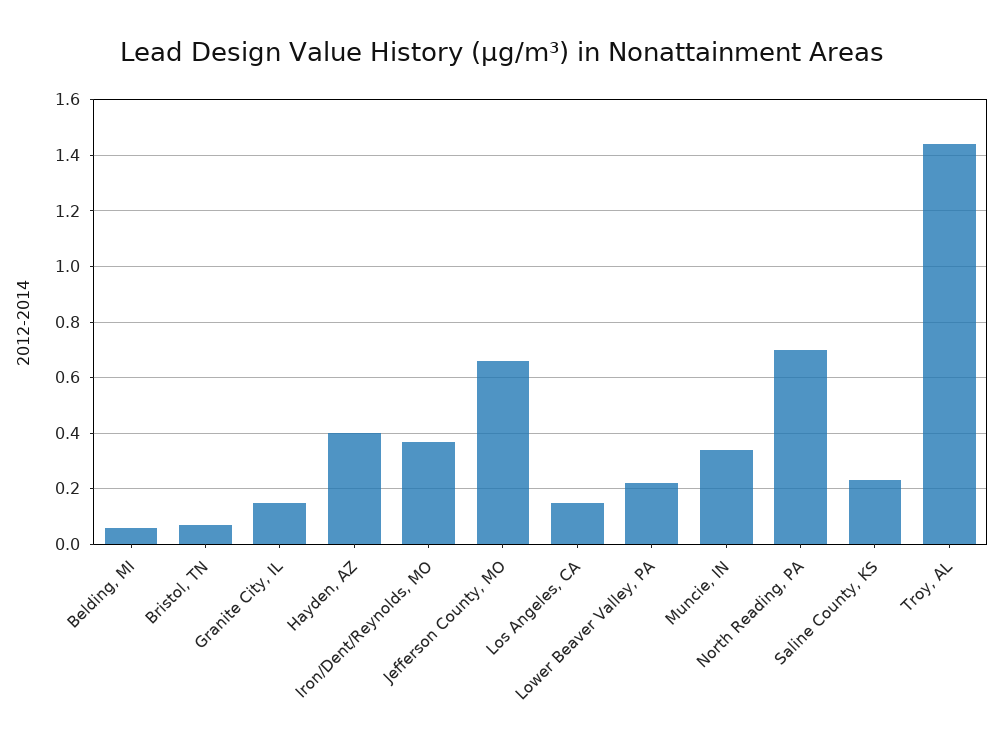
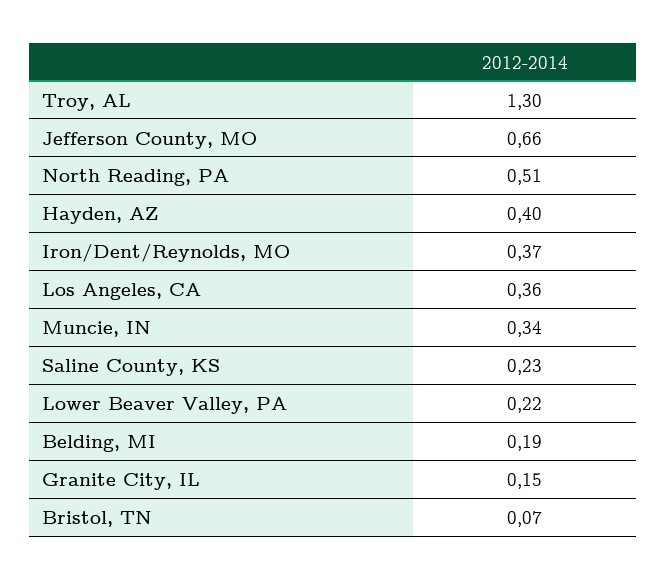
  {
-   "Belding, MI": 0.05,
+   "Belding, MI": 0.19,
    "Bristol, TN": 0.07,
    "Granite City, IL": 0.15,
    "Hayden, AZ": 0.4,
    "Iron/Dent/Reynolds, MO": 0.37,
    "Jefferson County, MO": 0.66,
-   "Los Angeles, CA": 0.15,
+   "Los Angeles, CA": 0.36,
    "Lower Beaver Valley, PA": 0.22,
    "Muncie, IN": 0.34,
-   "North Reading, PA": 0.7,
+   "North Reading, PA": 0.51,
    "Saline County, KS": 0.23,
-   "Troy, AL": 1.45
+   "Troy, AL": 1.3
  }

